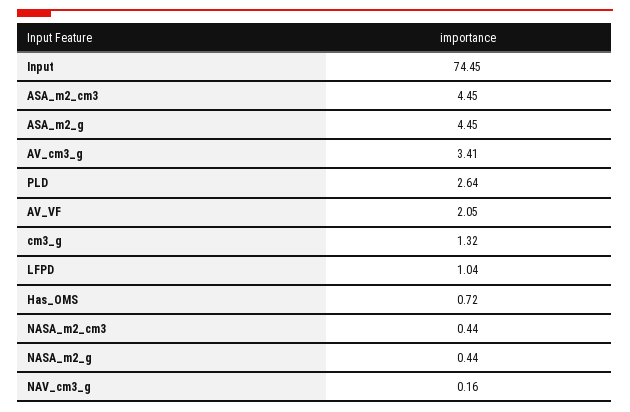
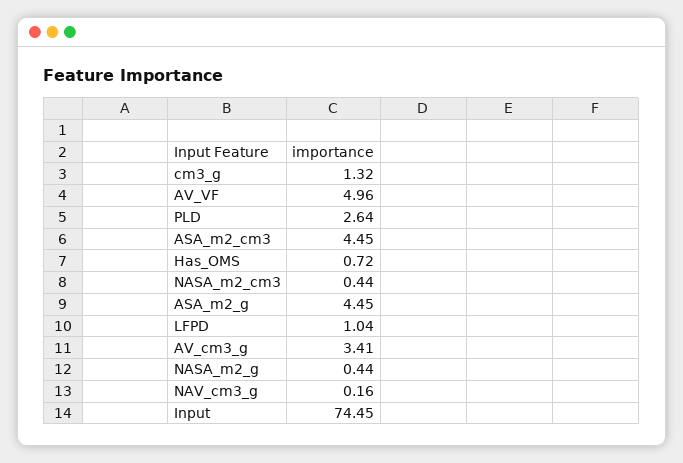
  {
    "Input": 74.45,
    "ASA_m2_cm3": 4.45,
    "ASA_m2_g": 4.45,
    "AV_cm3_g": 3.41,
    "PLD": 2.64,
-   "AV_VF": 2.05,
+   "AV_VF": 4.96,
    "cm3_g": 1.32,
    "LFPD": 1.04,
    "Has_OMS": 0.72,
    "NASA_m2_cm3": 0.44,
    "NASA_m2_g": 0.44,
    "NAV_cm3_g": 0.16
  }

